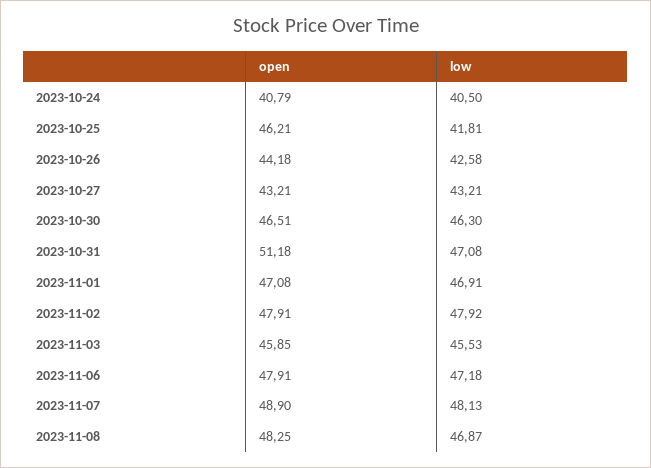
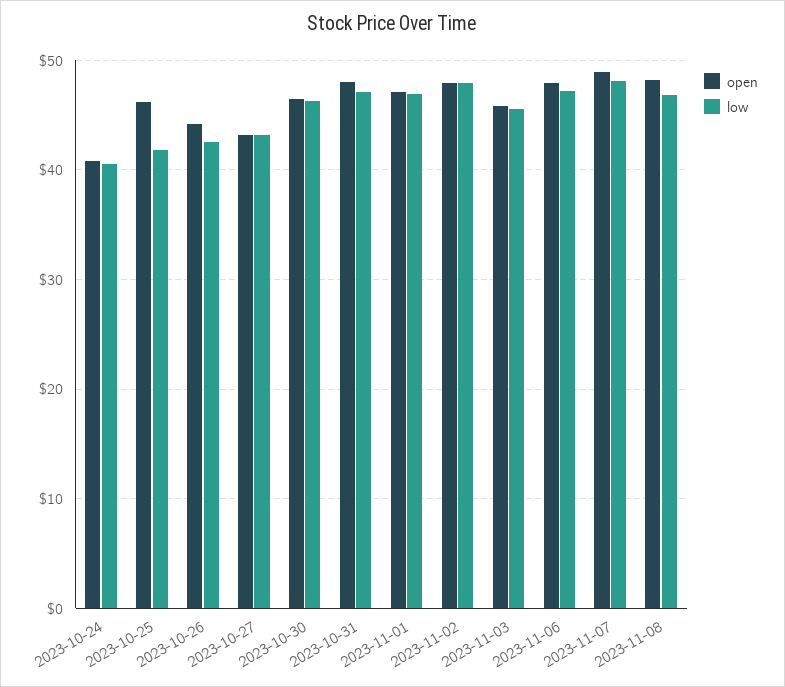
  {
    "open": {
      "2023-10-24": 40.79,
      "2023-10-25": 46.21,
      "2023-10-26": 44.18,
      "2023-10-27": 43.21,
      "2023-10-30": 46.51,
-     "2023-10-31": 51.18,
+     "2023-10-31": 48,
      "2023-11-01": 47.08,
      "2023-11-02": 47.91,
      "2023-11-03": 45.85,
      "2023-11-06": 47.91,
      "2023-11-07": 48.9,
      "2023-11-08": 48.25
    },
    "low": {
      "2023-10-24": 40.5,
      "2023-10-25": 41.81,
      "2023-10-26": 42.58,
      "2023-10-27": 43.21,
      "2023-10-30": 46.3,
      "2023-10-31": 47.08,
      "2023-11-01": 46.91,
      "2023-11-02": 47.92,
      "2023-11-03": 45.53,
      "2023-11-06": 47.18,
      "2023-11-07": 48.13,
      "2023-11-08": 46.87
    }
  }

